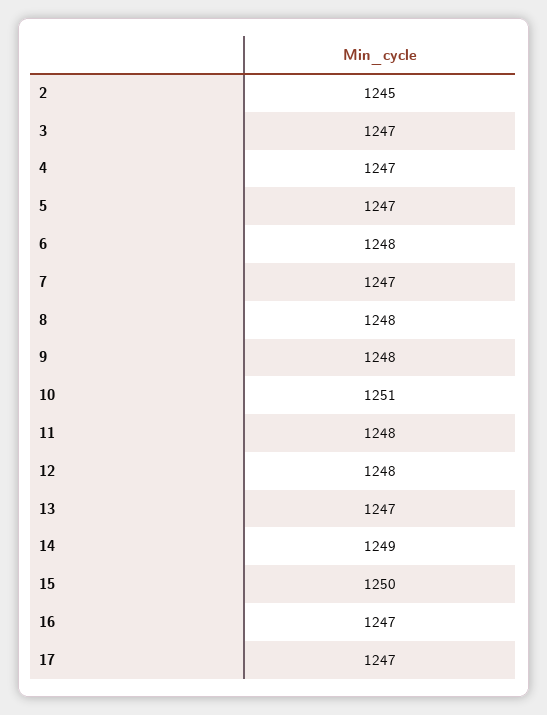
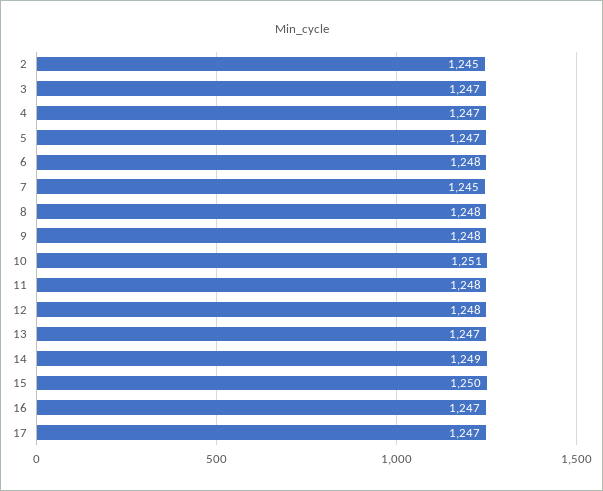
  {
    "2": 1245,
    "3": 1247,
    "4": 1247,
    "5": 1247,
    "6": 1248,
-   "7": 1247,
+   "7": 1245,
    "8": 1248,
    "9": 1248,
    "10": 1251,
    "11": 1248,
    "12": 1248,
    "13": 1247,
    "14": 1249,
    "15": 1250,
    "16": 1247,
    "17": 1247
  }

